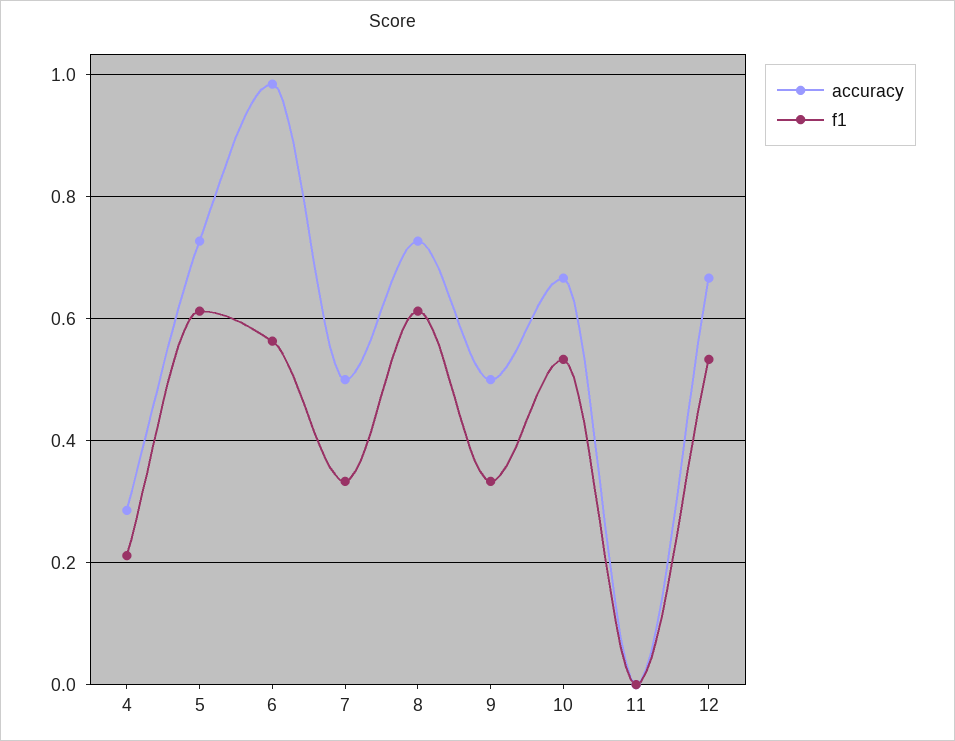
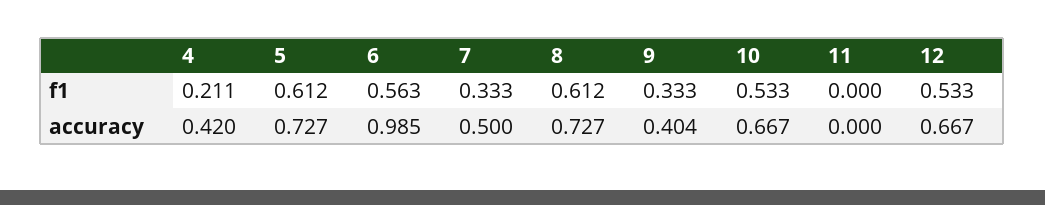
  {
    "accuracy": {
-     "4": 0.28,
+     "4": 0.42,
      "5": 0.727,
      "6": 0.985,
      "7": 0.5,
      "8": 0.727,
-     "9": 0.5,
+     "9": 0.404,
      "10": 0.667,
      "11": 0,
      "12": 0.667
    },
    "f1": {
      "4": 0.211,
      "5": 0.612,
      "6": 0.563,
      "7": 0.333,
      "8": 0.612,
      "9": 0.333,
      "10": 0.533,
      "11": 0,
      "12": 0.533
    }
  }

